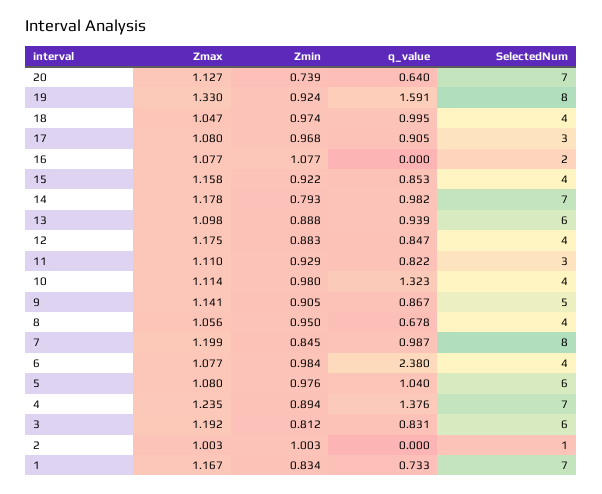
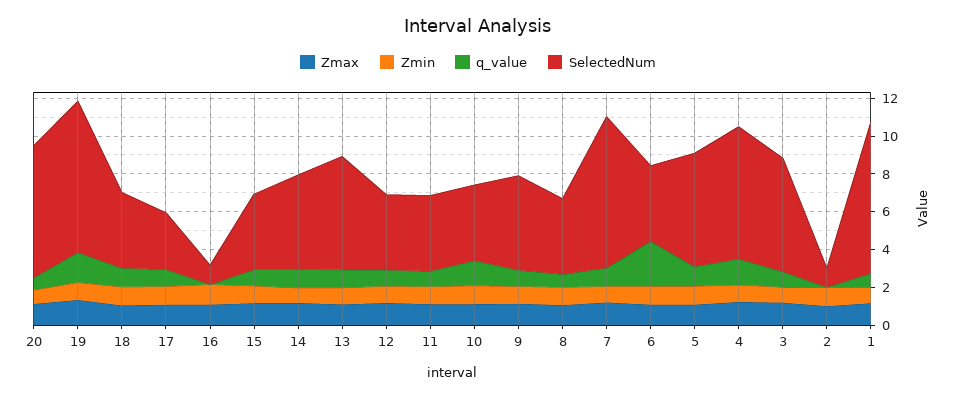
  {
    "Zmax": {
      "20": 1.127,
      "19": 1.33,
      "18": 1.047,
      "17": 1.08,
      "16": 1.077,
      "15": 1.158,
      "14": 1.178,
      "13": 1.098,
      "12": 1.175,
      "11": 1.11,
      "10": 1.114,
      "9": 1.141,
      "8": 1.056,
      "7": 1.199,
      "6": 1.077,
      "5": 1.08,
      "4": 1.235,
      "3": 1.192,
      "2": 1.003,
      "1": 1.167
    },
    "Zmin": {
      "20": 0.739,
      "19": 0.924,
      "18": 0.974,
      "17": 0.968,
      "16": 1.077,
      "15": 0.922,
      "14": 0.793,
      "13": 0.888,
      "12": 0.883,
      "11": 0.929,
      "10": 0.98,
      "9": 0.905,
      "8": 0.95,
      "7": 0.845,
      "6": 0.984,
      "5": 0.976,
      "4": 0.894,
      "3": 0.812,
      "2": 1.003,
      "1": 0.834
    },
    "q_value": {
      "20": 0.64,
      "19": 1.591,
      "18": 0.995,
      "17": 0.905,
      "16": 0,
      "15": 0.853,
      "14": 0.982,
      "13": 0.939,
      "12": 0.847,
      "11": 0.822,
      "10": 1.323,
      "9": 0.867,
      "8": 0.678,
      "7": 0.987,
      "6": 2.38,
      "5": 1.04,
      "4": 1.376,
      "3": 0.831,
      "2": 0,
      "1": 0.733
    },
    "SelectedNum": {
      "20": 7,
      "19": 8,
      "18": 4,
      "17": 3,
-     "16": 2,
+     "16": 1,
      "15": 4,
-     "14": 7,
+     "14": 5,
      "13": 6,
      "12": 4,
-     "11": 3,
+     "11": 4,
      "10": 4,
      "9": 5,
      "8": 4,
      "7": 8,
      "6": 4,
      "5": 6,
      "4": 7,
      "3": 6,
      "2": 1,
-     "1": 7
+     "1": 8
    }
  }

